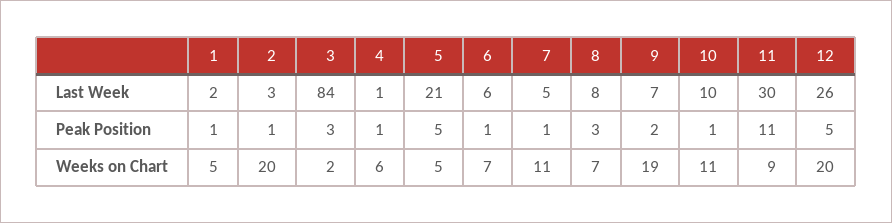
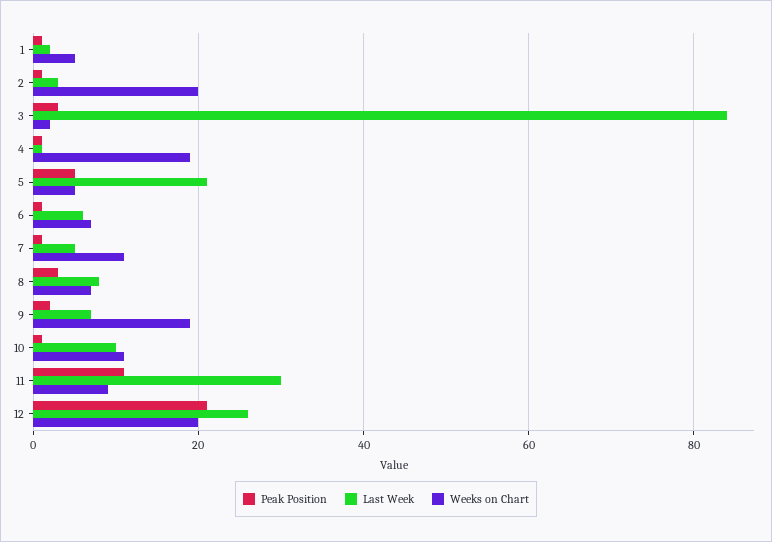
  {
    "Last Week": {
      "1": 2,
      "2": 3,
      "3": 84,
      "4": 1,
      "5": 21,
      "6": 6,
      "7": 5,
      "8": 8,
      "9": 7,
      "10": 10,
      "11": 30,
      "12": 26
    },
    "Peak Position": {
      "1": 1,
      "2": 1,
      "3": 3,
      "4": 1,
      "5": 5,
      "6": 1,
      "7": 1,
      "8": 3,
      "9": 2,
      "10": 1,
      "11": 11,
-     "12": 5
+     "12": 20
    },
    "Weeks on Chart": {
      "1": 5,
      "2": 20,
      "3": 2,
-     "4": 6,
+     "4": 20,
      "5": 5,
      "6": 7,
      "7": 11,
      "8": 7,
      "9": 19,
      "10": 11,
      "11": 9,
      "12": 20
    }
  }

